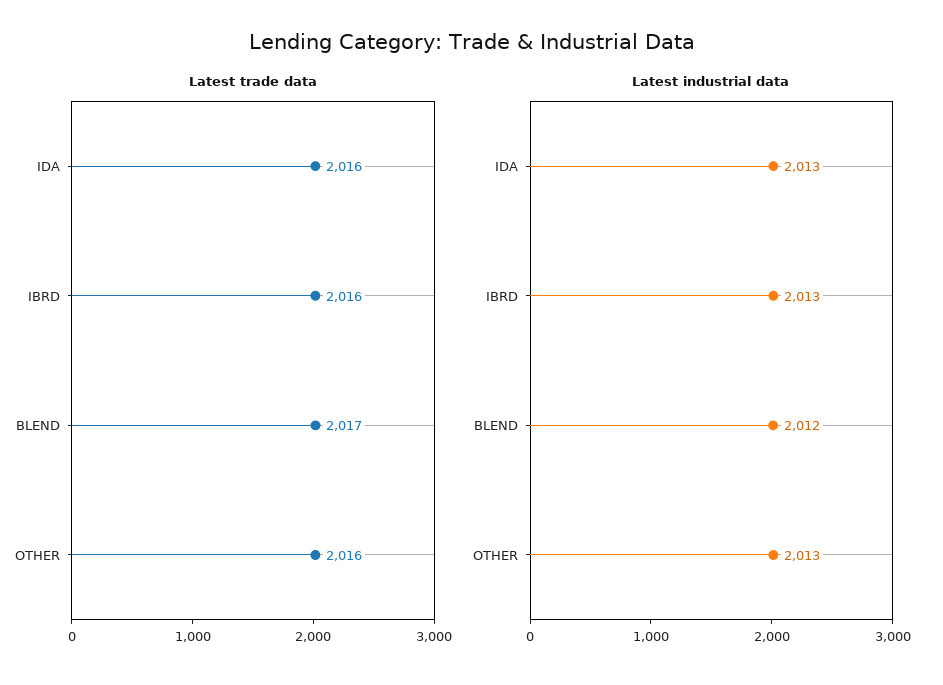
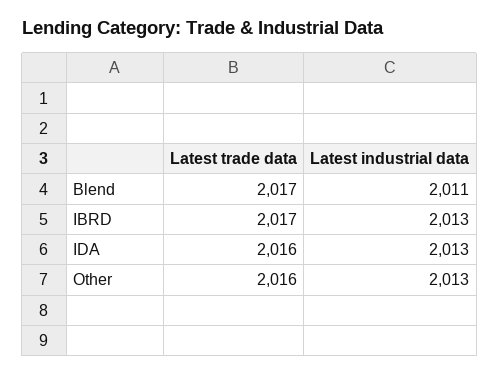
  {
    "Latest trade data": {
      "IDA": 2016,
-     "IBRD": 2016,
+     "IBRD": 2017,
      "BLEND": 2017,
      "OTHER": 2016
    },
    "Latest industrial data": {
      "IDA": 2013,
      "IBRD": 2013,
-     "BLEND": 2012,
+     "BLEND": 2011,
      "OTHER": 2013
    }
  }

